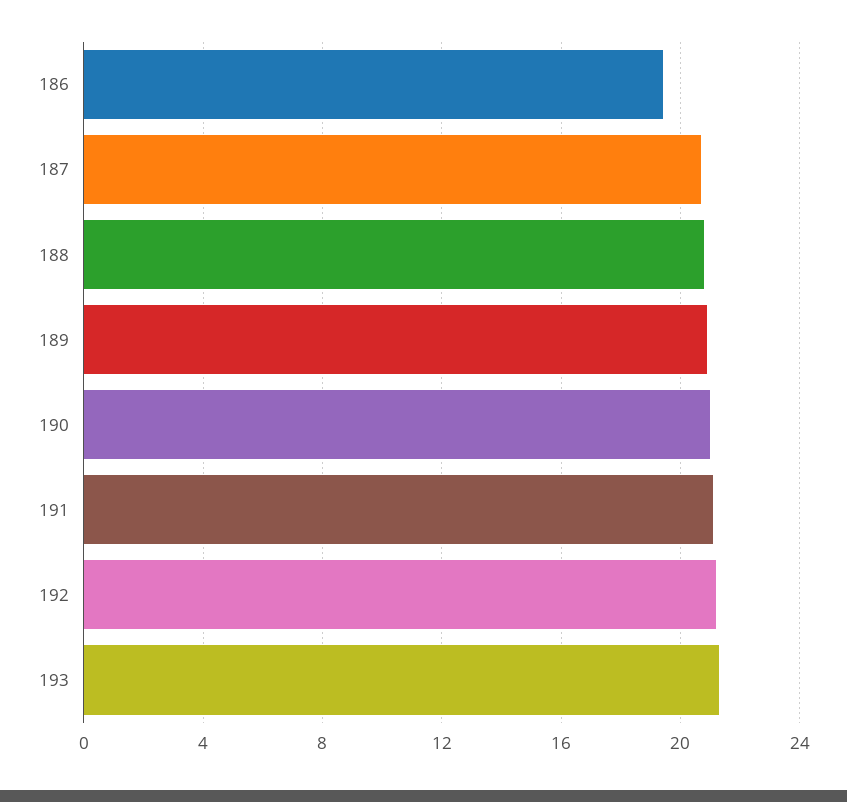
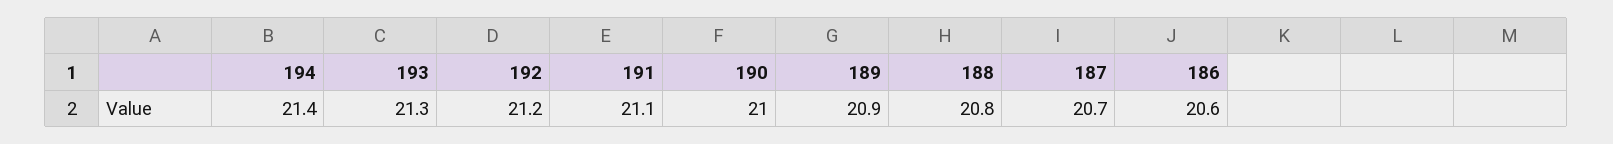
  {
-   "186": 19.5,
+   "186": 20.6,
    "187": 20.7,
    "188": 20.8,
    "189": 20.9,
    "190": 21,
    "191": 21.1,
    "192": 21.2,
-   "193": 21.3
+   "193": 21.3,
+   "194": 21.4
  }

